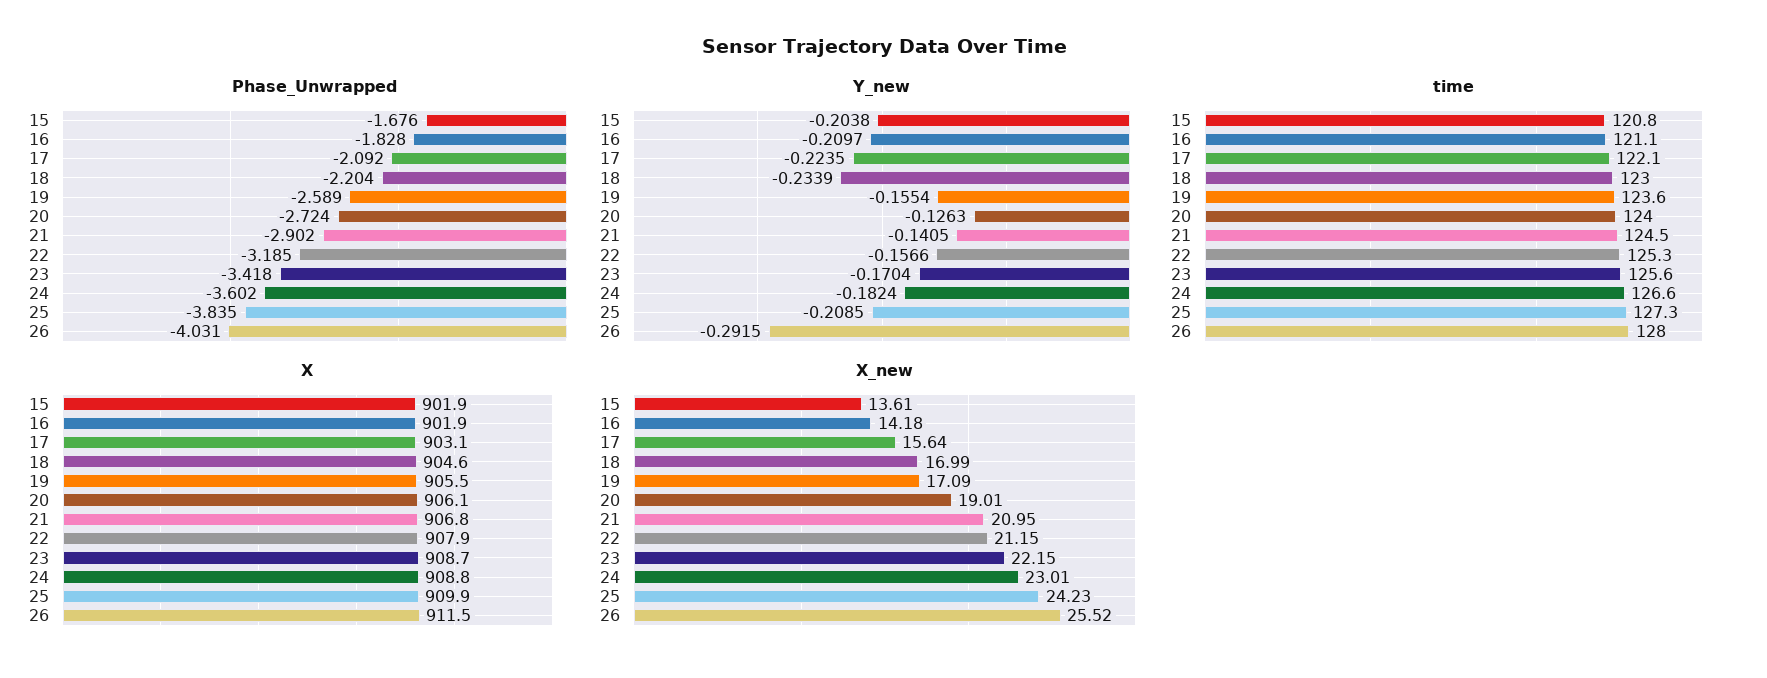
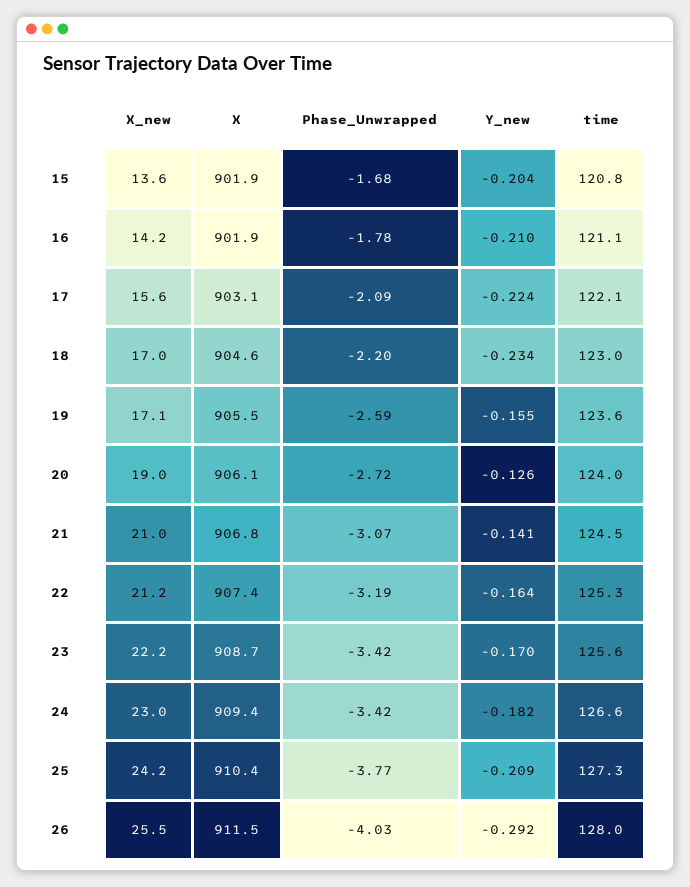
  {
    "Phase_Unwrapped": {
      "15": -1.676,
-     "16": -1.828,
+     "16": -1.78,
      "17": -2.092,
      "18": -2.204,
      "19": -2.589,
      "20": -2.724,
-     "21": -2.902,
+     "21": -3.07,
      "22": -3.185,
      "23": -3.418,
-     "24": -3.602,
+     "24": -3.42,
-     "25": -3.835,
+     "25": -3.77,
      "26": -4.031
    },
    "Y_new": {
      "15": -0.2038,
      "16": -0.2097,
      "17": -0.2235,
      "18": -0.2339,
      "19": -0.1554,
      "20": -0.1263,
      "21": -0.1405,
-     "22": -0.1566,
+     "22": -0.164,
      "23": -0.1704,
      "24": -0.1824,
      "25": -0.2085,
      "26": -0.2915
    },
    "time": {
      "15": 120.8,
      "16": 121.1,
      "17": 122.1,
      "18": 123,
      "19": 123.6,
      "20": 124,
      "21": 124.5,
      "22": 125.3,
      "23": 125.6,
      "24": 126.6,
      "25": 127.3,
      "26": 128
    },
    "X": {
      "15": 901.9,
      "16": 901.9,
      "17": 903.1,
      "18": 904.6,
      "19": 905.5,
      "20": 906.1,
      "21": 906.8,
-     "22": 907.9,
+     "22": 907.4,
      "23": 908.7,
-     "24": 908.8,
+     "24": 909.4,
-     "25": 909.9,
+     "25": 910.4,
      "26": 911.5
    },
    "X_new": {
      "15": 13.61,
      "16": 14.18,
      "17": 15.64,
      "18": 16.99,
      "19": 17.09,
      "20": 19.01,
      "21": 20.95,
      "22": 21.15,
      "23": 22.15,
      "24": 23.01,
      "25": 24.23,
      "26": 25.52
    }
  }

